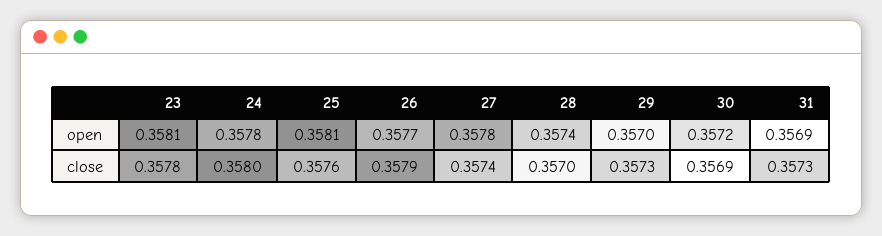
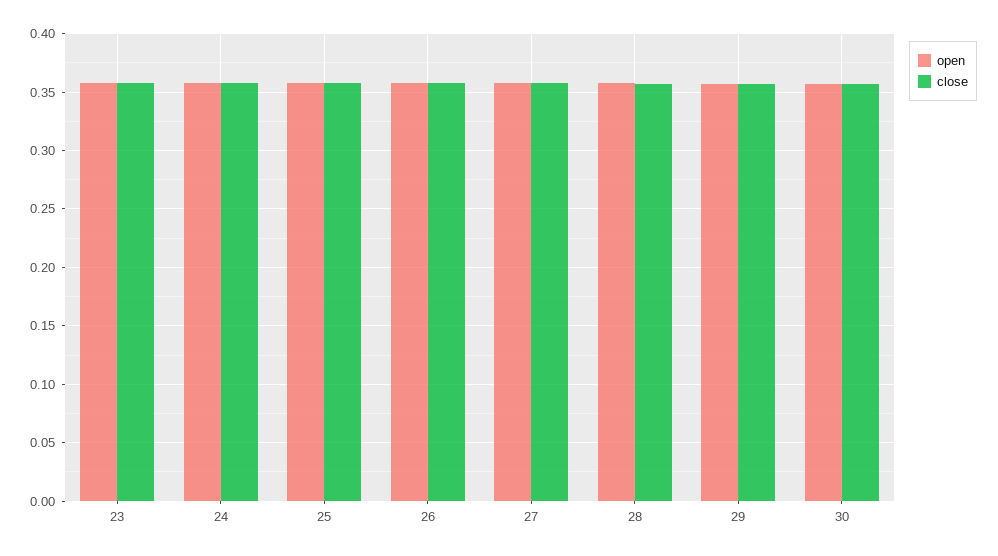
  {
    "open": {
      "23": 0.3581,
      "24": 0.3578,
      "25": 0.3581,
      "26": 0.3577,
      "27": 0.3578,
      "28": 0.3574,
      "29": 0.357,
-     "30": 0.3572,
+     "30": 0.3572
-     "31": 0.3569
    },
    "close": {
      "23": 0.3578,
      "24": 0.358,
      "25": 0.3576,
      "26": 0.3579,
      "27": 0.3574,
      "28": 0.357,
      "29": 0.3573,
-     "30": 0.3569,
+     "30": 0.3569
-     "31": 0.3573
    }
  }

